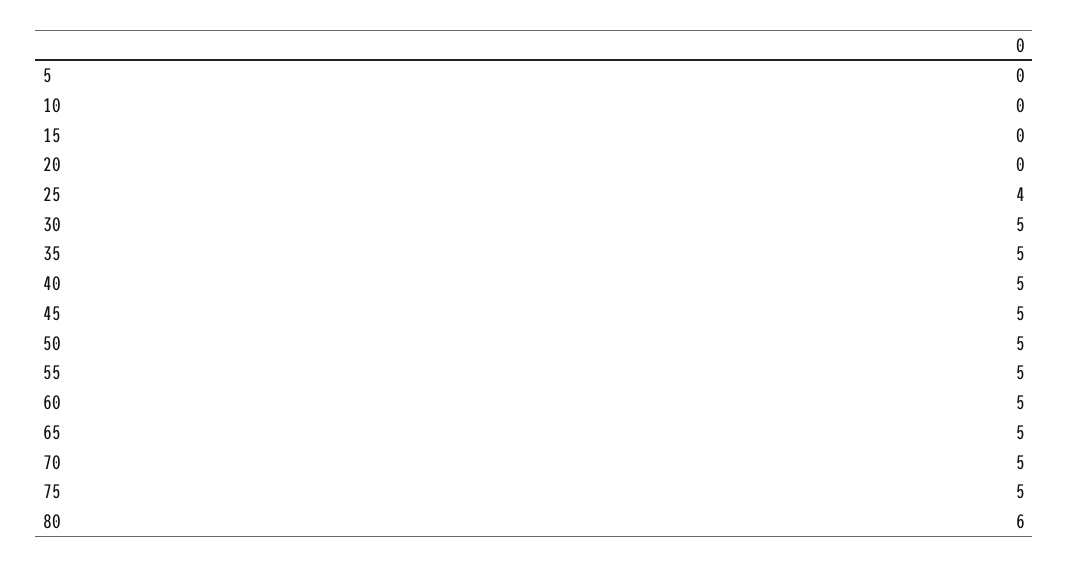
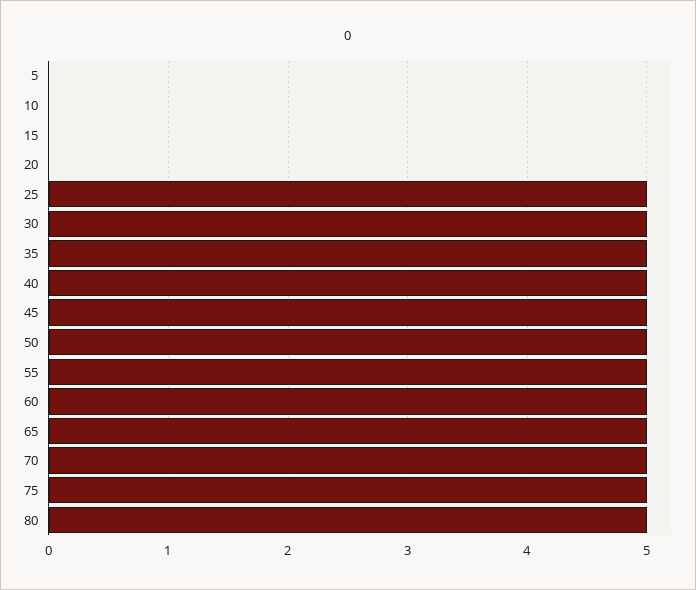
  {
    "5": 0,
    "10": 0,
    "15": 0,
    "20": 0,
-   "25": 4,
+   "25": 5,
    "30": 5,
    "35": 5,
    "40": 5,
    "45": 5,
    "50": 5,
    "55": 5,
    "60": 5,
    "65": 5,
    "70": 5,
    "75": 5,
-   "80": 6
+   "80": 5
  }

